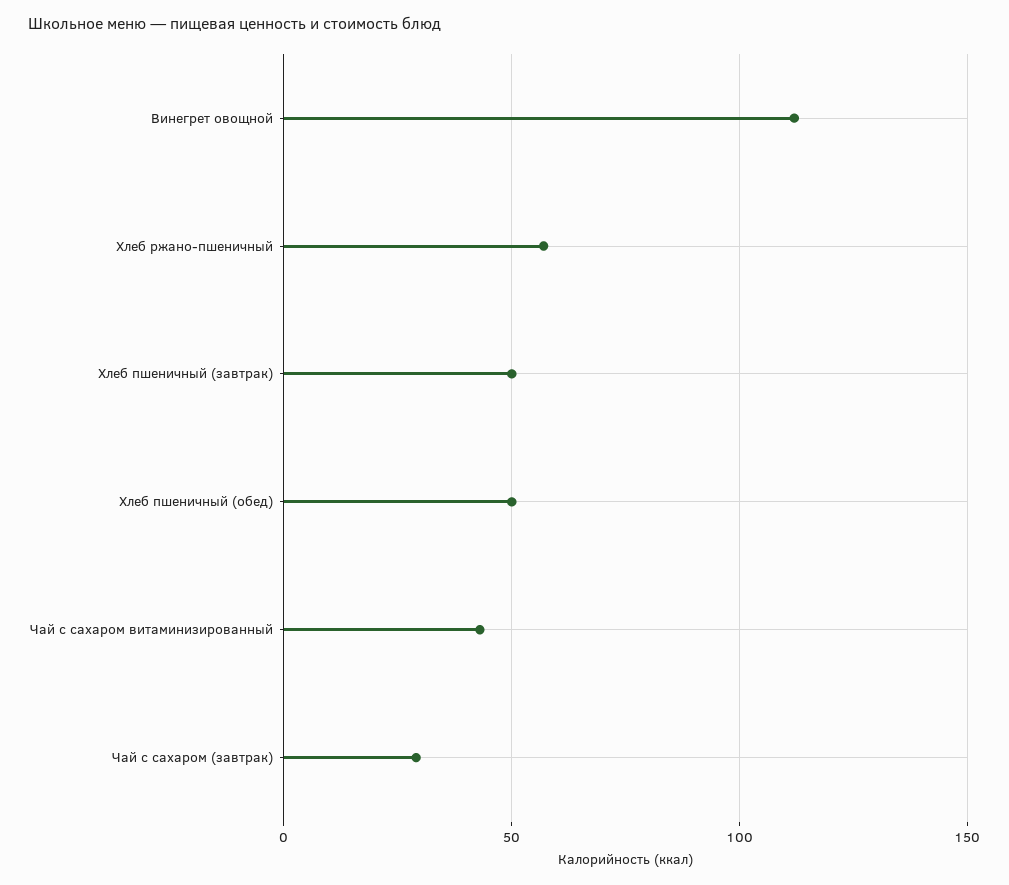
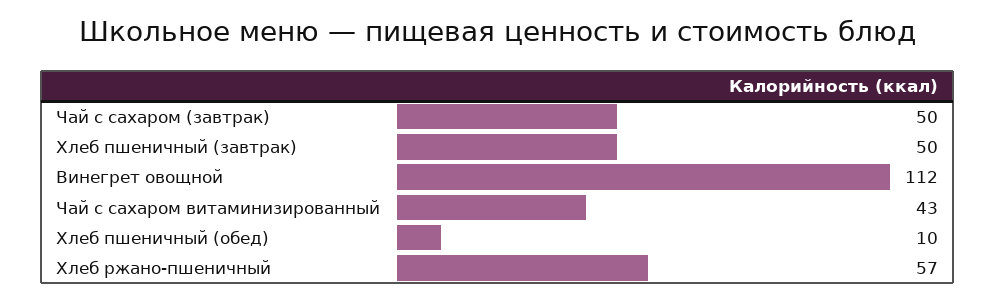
  {
    "Винегрет овощной": 112,
    "Хлеб ржано-пшеничный": 57,
    "Хлеб пшеничный (завтрак)": 50,
-   "Хлеб пшеничный (обед)": 50,
+   "Хлеб пшеничный (обед)": 10,
    "Чай с сахаром витаминизированный": 43,
-   "Чай с сахаром (завтрак)": 30
+   "Чай с сахаром (завтрак)": 50
  }

